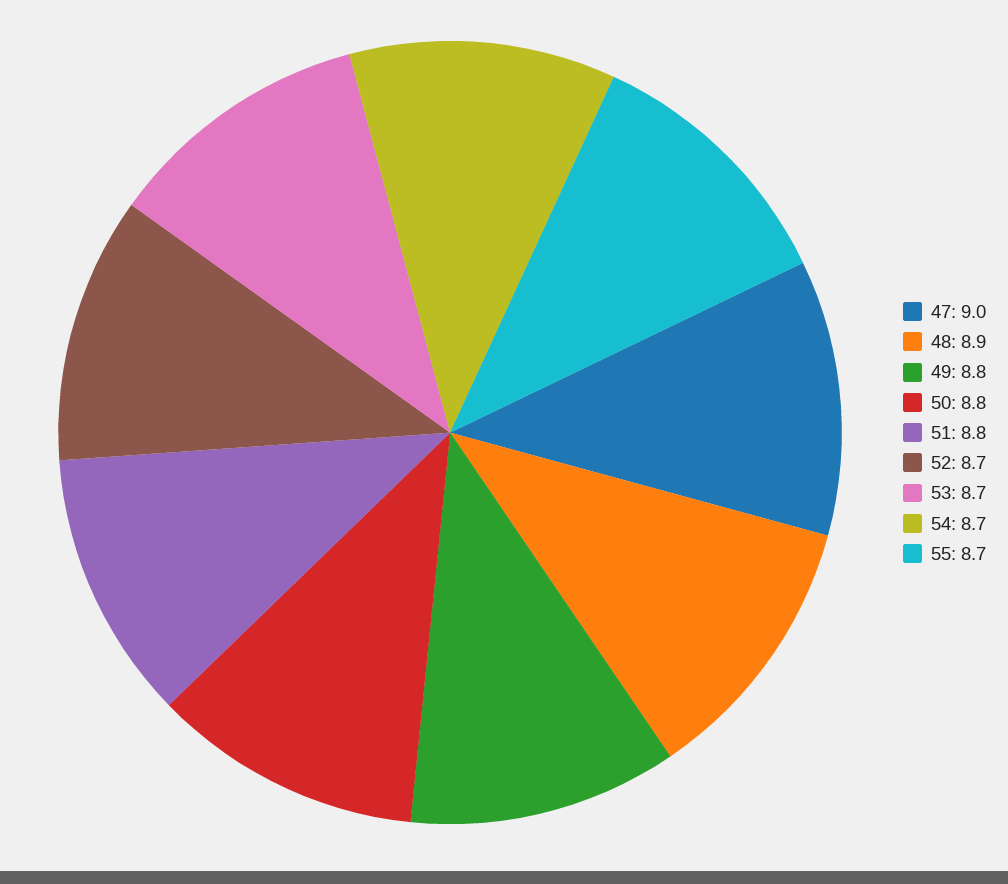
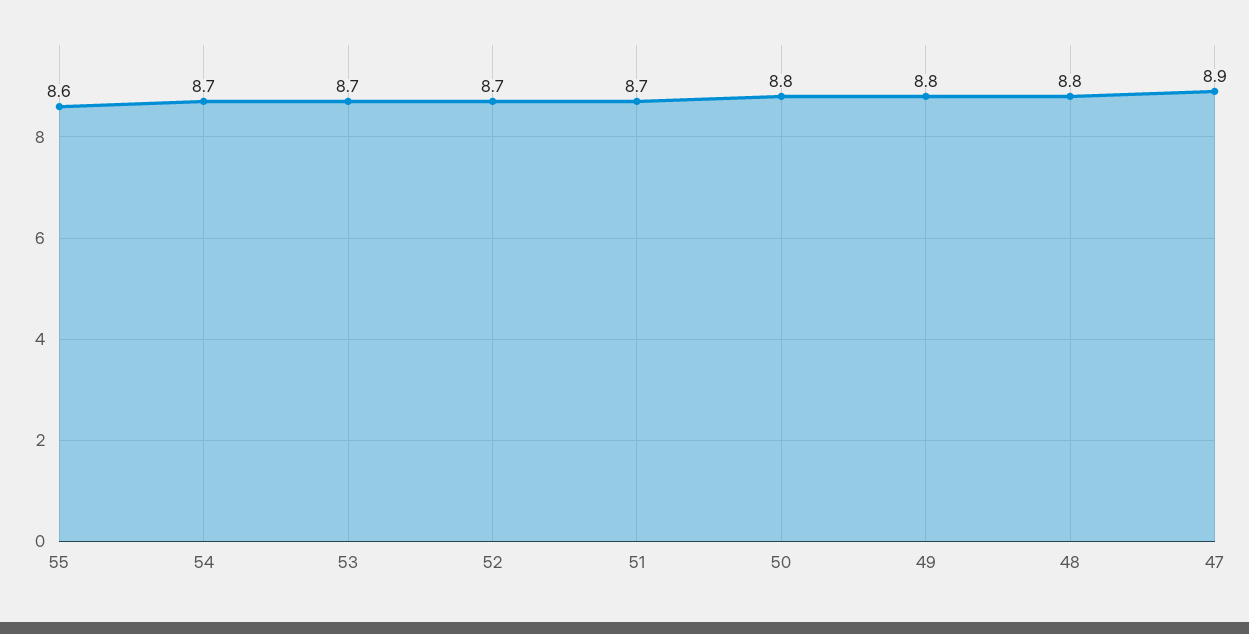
  {
-   "47": 9,
+   "47": 8.9,
-   "48": 8.9,
+   "48": 8.8,
    "49": 8.8,
    "50": 8.8,
-   "51": 8.8,
+   "51": 8.7,
    "52": 8.7,
    "53": 8.7,
    "54": 8.7,
-   "55": 8.7
+   "55": 8.6
  }

